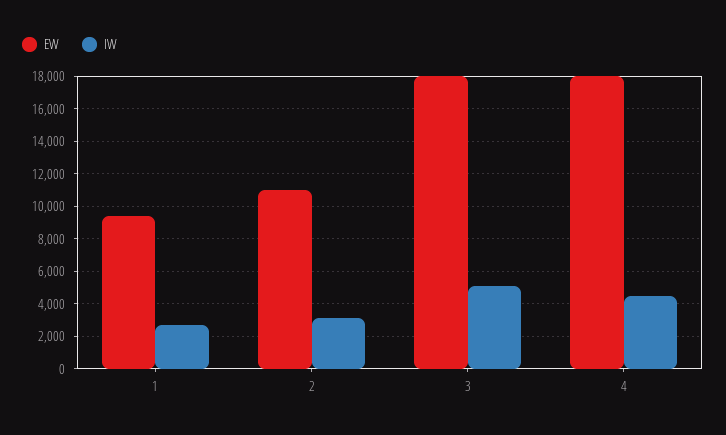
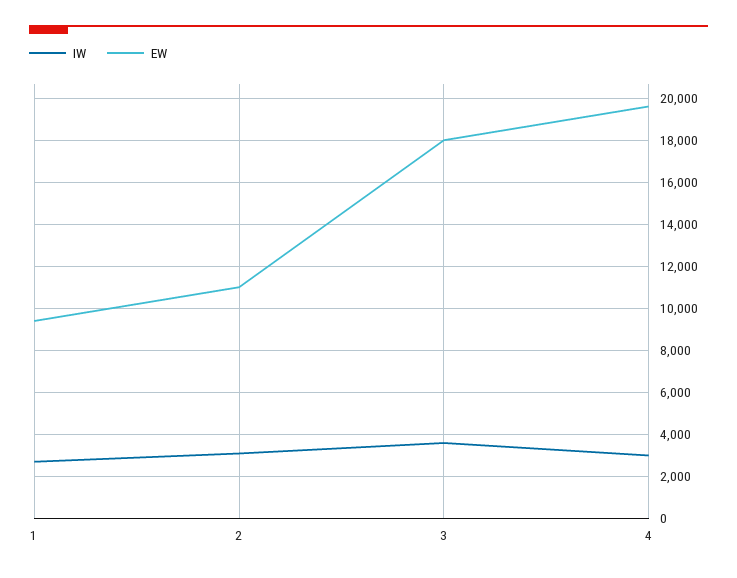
  {
    "EW": {
      "1": 9500,
      "2": 11000,
      "3": 18000,
-     "4": 18000
+     "4": 19500
    },
    "IW": {
      "1": 2500,
      "2": 3000,
-     "3": 5000,
+     "3": 3500,
-     "4": 4500
+     "4": 3000
    }
  }

